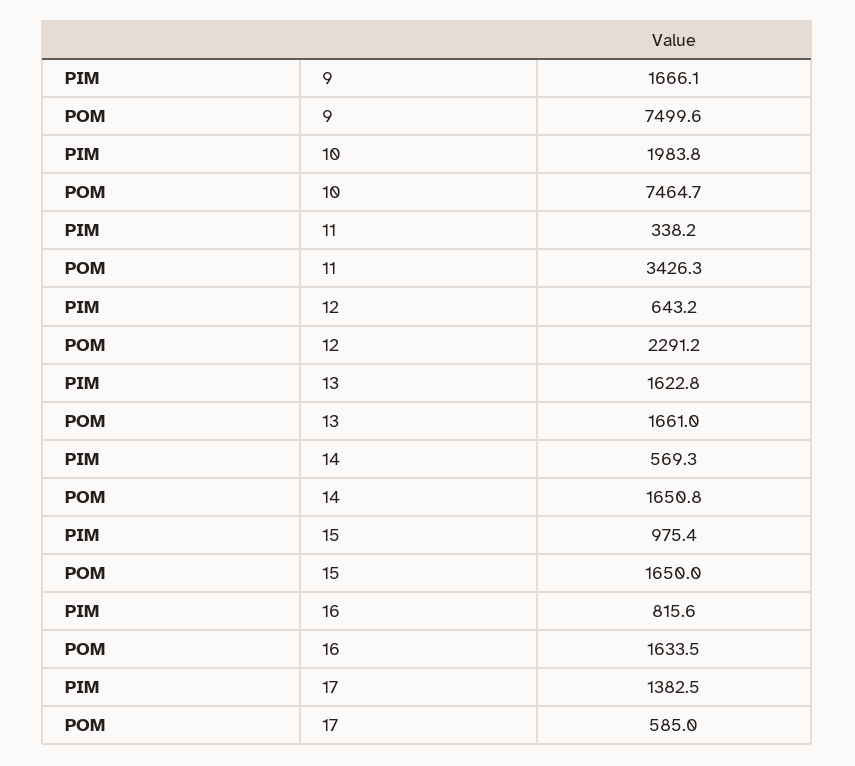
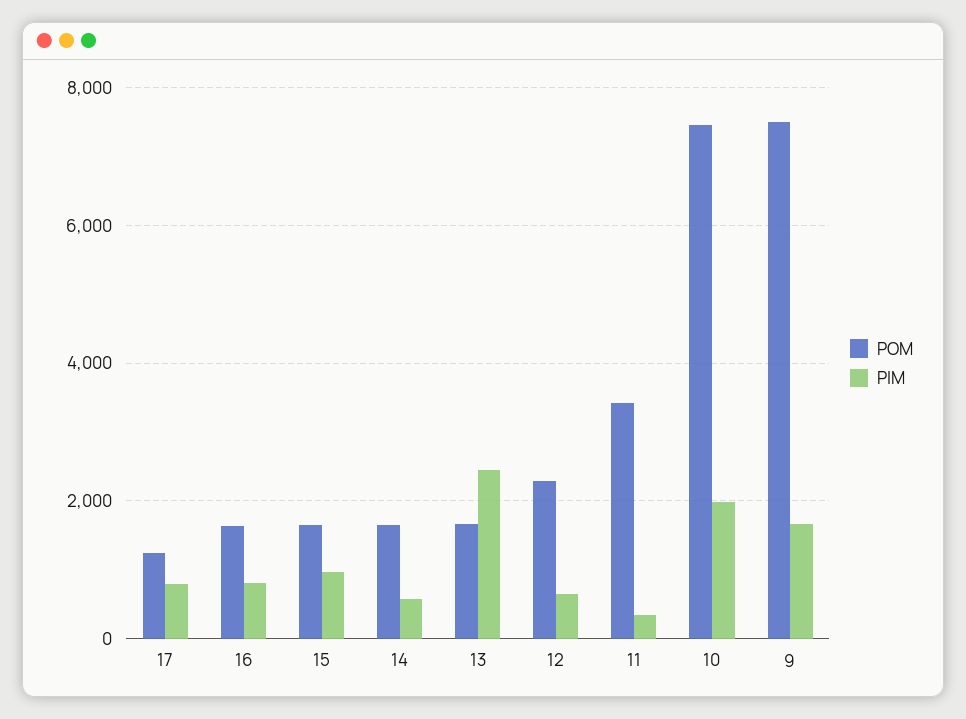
  {
    "PIM": {
      "9": 1666.1,
      "10": 1983.8,
      "11": 338.2,
      "12": 643.2,
-     "13": 1622.8,
+     "13": 2400,
      "14": 569.3,
      "15": 975.4,
      "16": 815.6,
-     "17": 1382.5
+     "17": 800
    },
    "POM": {
      "9": 7499.6,
      "10": 7464.7,
      "11": 3426.3,
      "12": 2291.2,
      "13": 1661,
      "14": 1650.8,
      "15": 1650,
      "16": 1633.5,
-     "17": 585
+     "17": 1200
    }
  }

